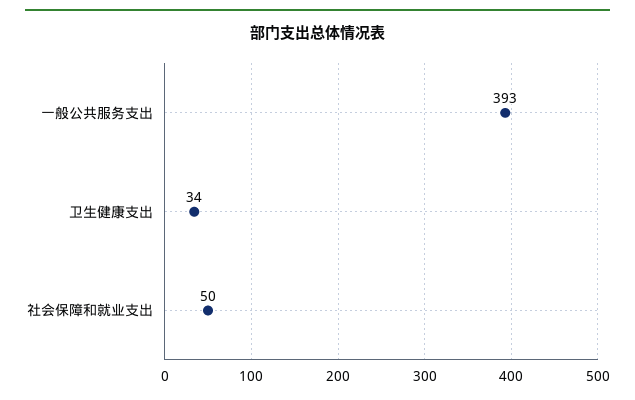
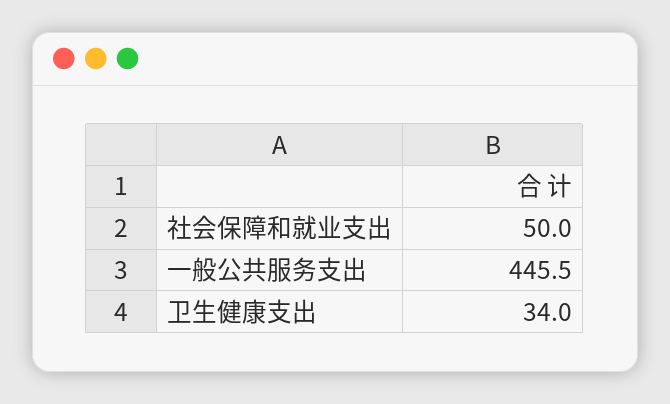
  {
-   "一般公共服务支出": 393,
+   "一般公共服务支出": 445.5,
    "卫生健康支出": 34,
    "社会保障和就业支出": 50
  }

